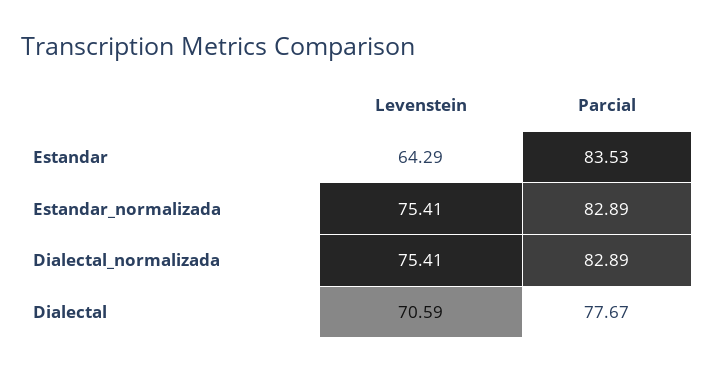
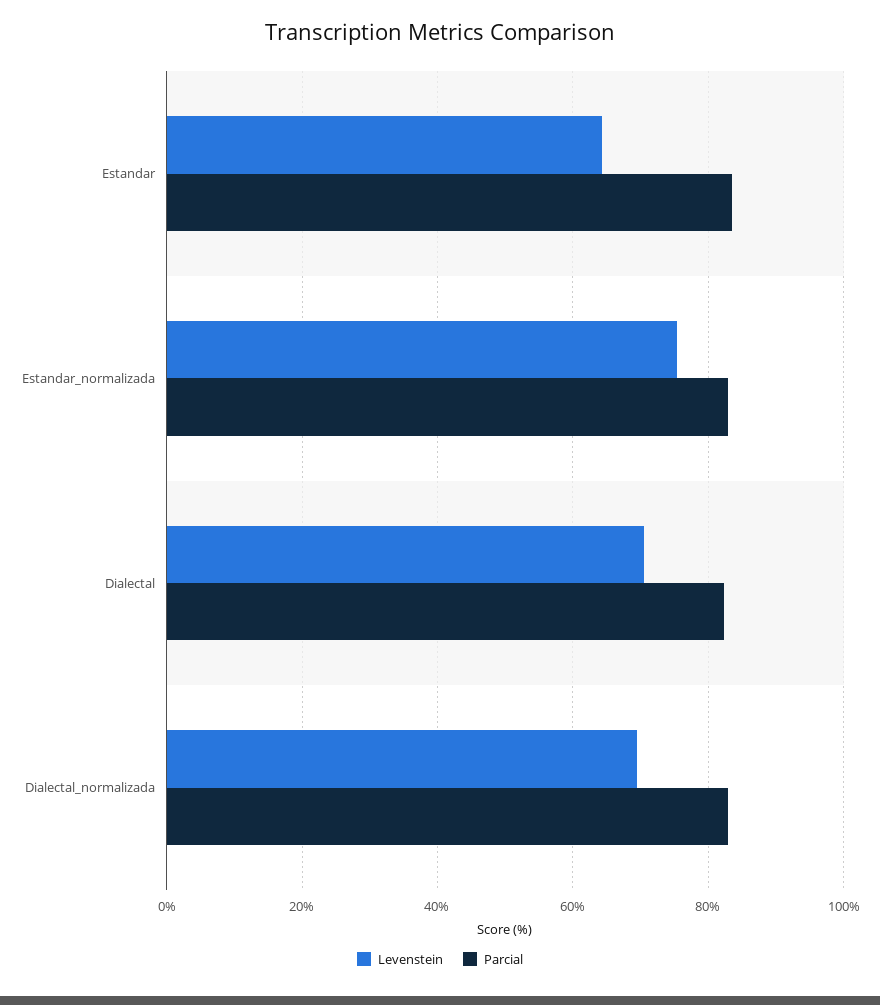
  {
    "Levenstein": {
      "Estandar": 64.29,
      "Estandar_normalizada": 75.41,
-     "Dialectal_normalizada": 75.41,
+     "Dialectal_normalizada": 70,
      "Dialectal": 70.59
    },
    "Parcial": {
      "Estandar": 83.53,
      "Estandar_normalizada": 82.89,
      "Dialectal_normalizada": 82.89,
-     "Dialectal": 77.67
+     "Dialectal": 82
    }
  }

